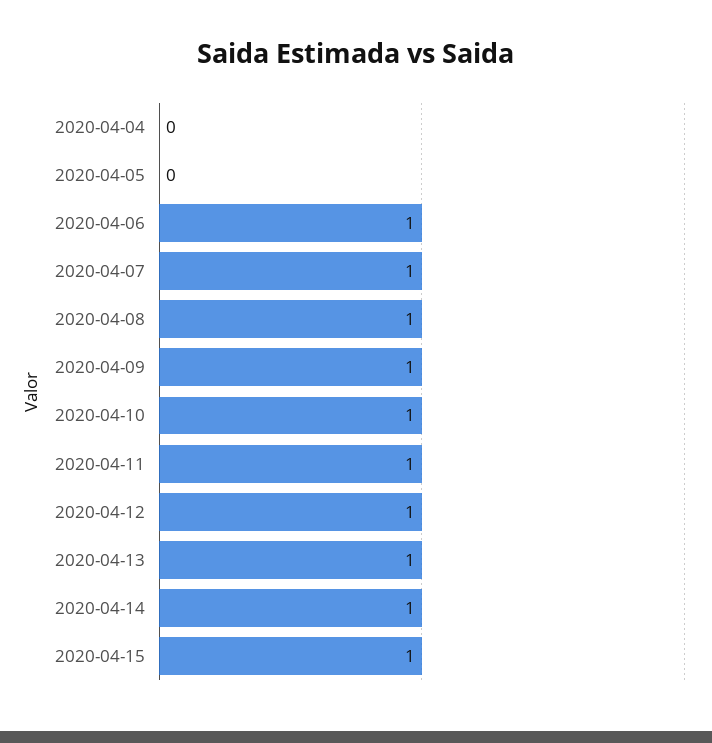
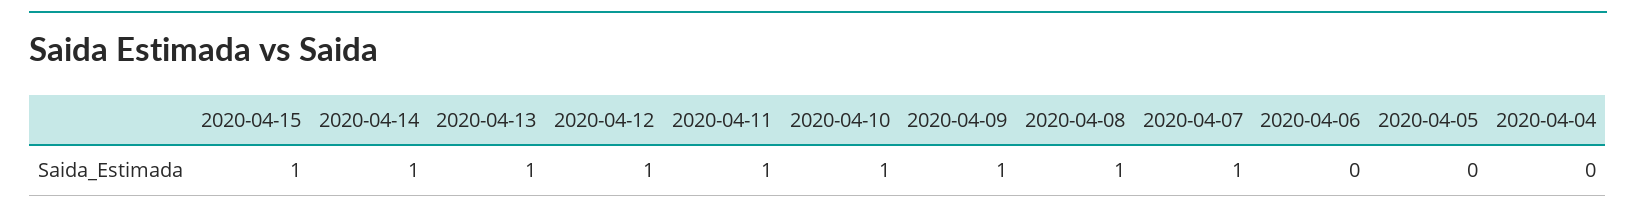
  {
    "2020-04-04": 0,
    "2020-04-05": 0,
-   "2020-04-06": 1,
+   "2020-04-06": 0,
    "2020-04-07": 1,
    "2020-04-08": 1,
    "2020-04-09": 1,
    "2020-04-10": 1,
    "2020-04-11": 1,
    "2020-04-12": 1,
    "2020-04-13": 1,
    "2020-04-14": 1,
    "2020-04-15": 1
  }

